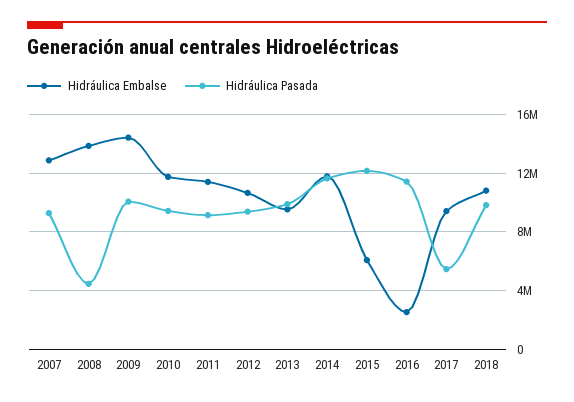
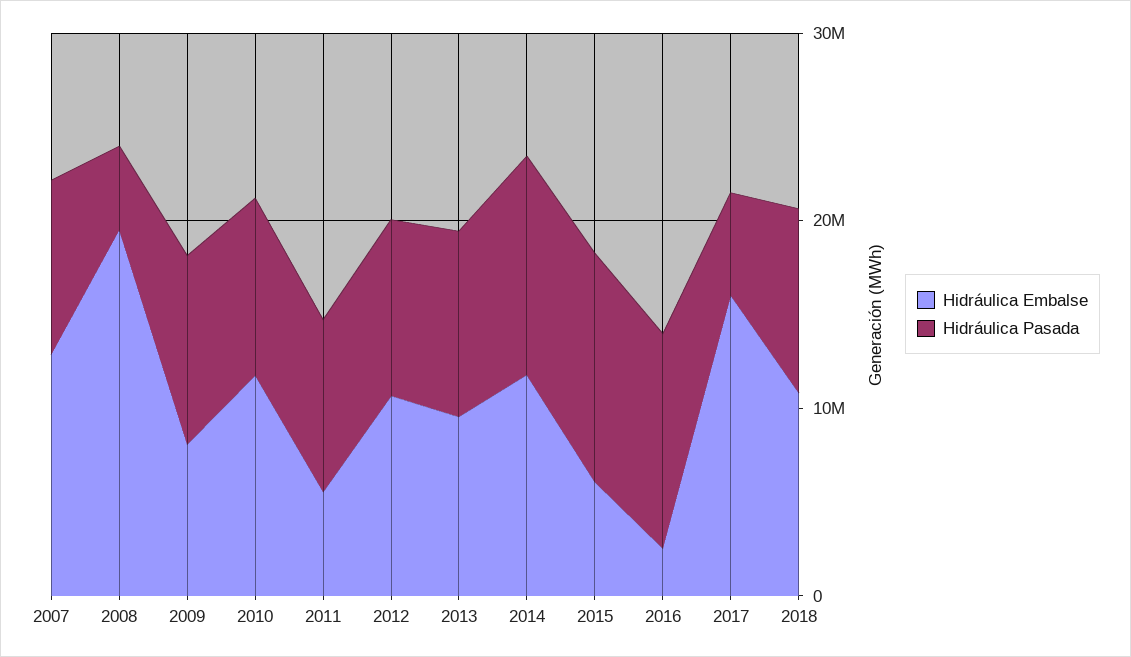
  {
    "Hidráulica Embalse": {
      "2007": 13000000,
-     "2008": 14000000,
+     "2008": 20000000,
-     "2009": 14500000,
+     "2009": 8000000,
      "2010": 12000000,
-     "2011": 11500000,
+     "2011": 6000000,
      "2012": 10500000,
      "2013": 9500000,
      "2014": 12000000,
      "2015": 6000000,
      "2016": 2500000,
-     "2017": 9500000,
+     "2017": 16000000,
      "2018": 11000000
    },
    "Hidráulica Pasada": {
      "2007": 9500000,
      "2008": 4500000,
      "2009": 10000000,
      "2010": 9500000,
      "2011": 9000000,
      "2012": 9500000,
      "2013": 10000000,
      "2014": 11500000,
      "2015": 12000000,
      "2016": 11500000,
      "2017": 5500000,
      "2018": 10000000
    }
  }

